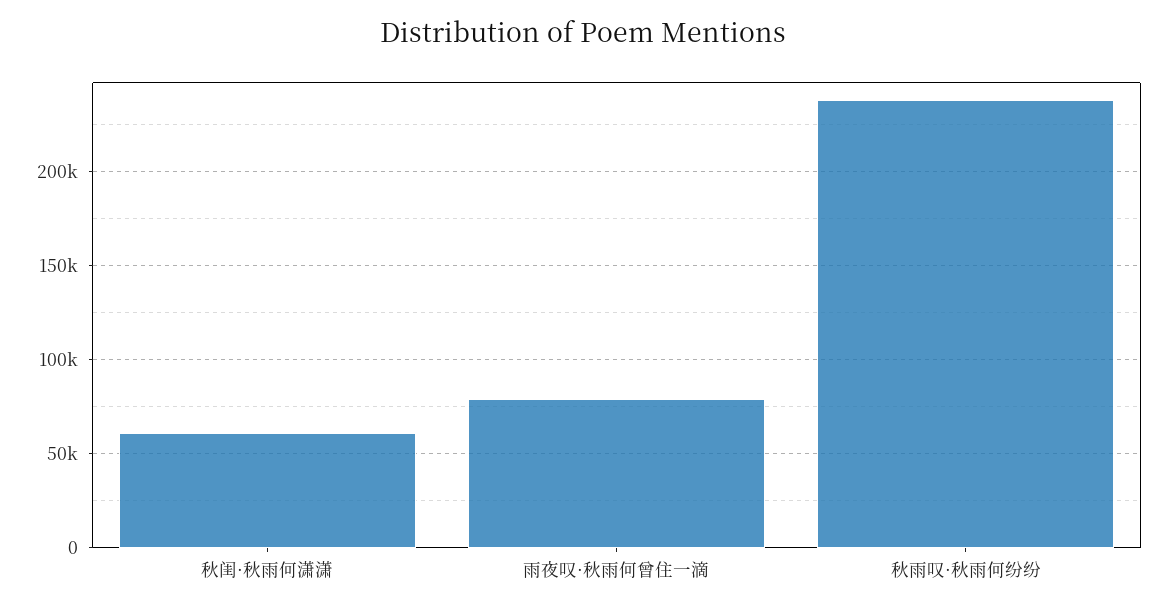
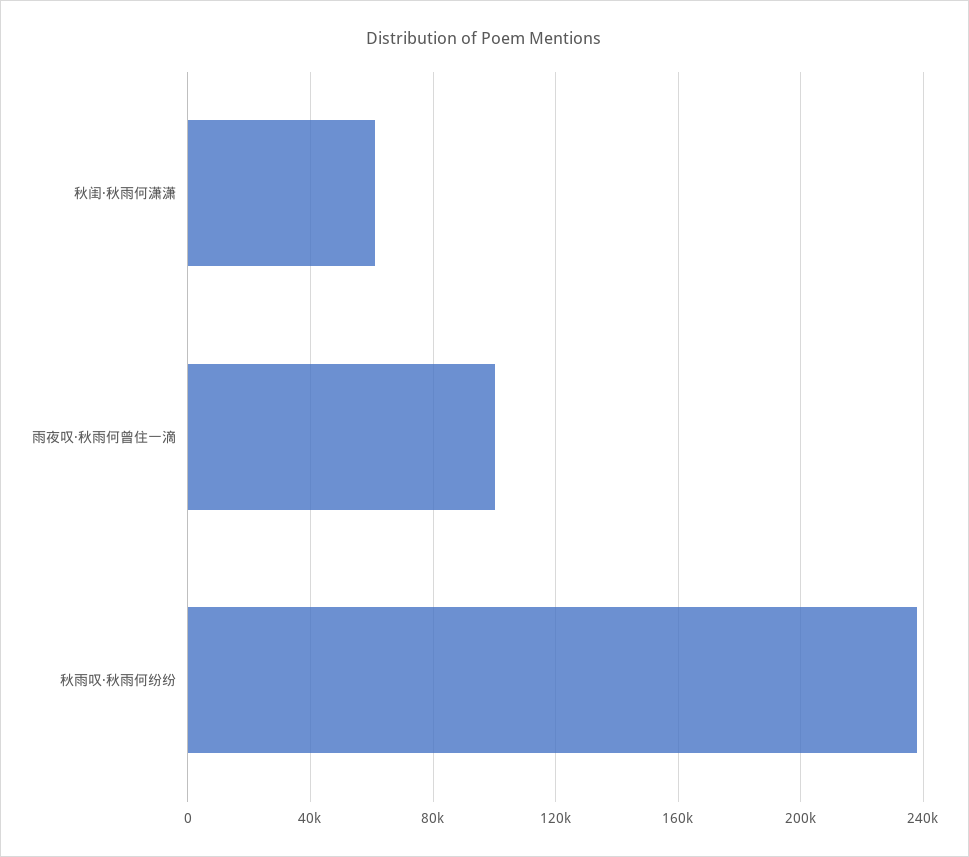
  {
    "秋闺·秋雨何潇潇": 60000,
-   "雨夜叹·秋雨何曾住一滴": 80000,
+   "雨夜叹·秋雨何曾住一滴": 100000,
    "秋雨叹·秋雨何纷纷": 240000
  }

